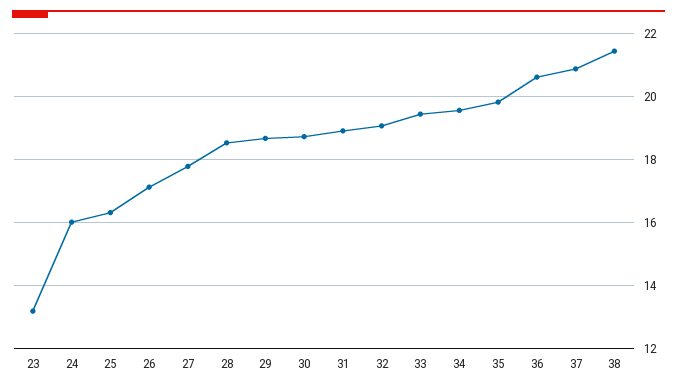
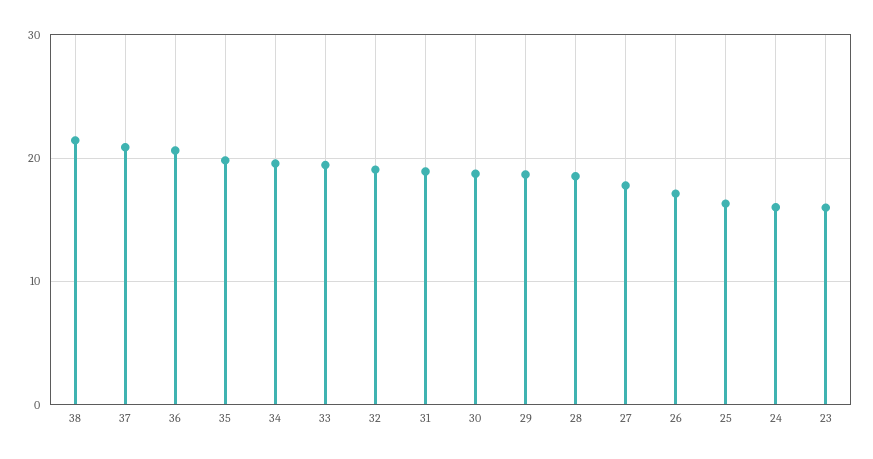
  {
-   "23": 13.2,
+   "23": 16,
    "24": 16,
    "25": 16.4,
    "26": 17.2,
    "27": 17.8,
    "28": 18.6,
    "29": 18.6,
    "30": 18.8,
    "31": 19,
    "32": 19,
    "33": 19.4,
    "34": 19.6,
    "35": 19.8,
    "36": 20.6,
    "37": 20.8,
    "38": 21.4
  }

